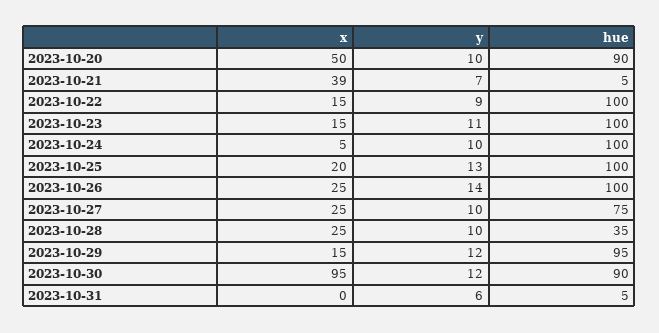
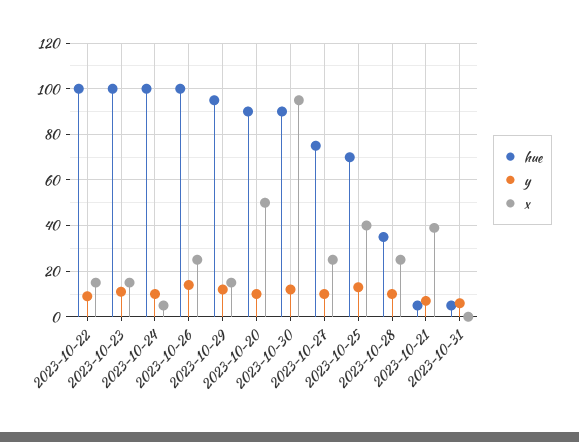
  {
    "x": {
      "2023-10-20": 50,
      "2023-10-21": 39,
      "2023-10-22": 15,
      "2023-10-23": 15,
      "2023-10-24": 5,
-     "2023-10-25": 20,
+     "2023-10-25": 40,
      "2023-10-26": 25,
      "2023-10-27": 25,
      "2023-10-28": 25,
      "2023-10-29": 15,
      "2023-10-30": 95,
      "2023-10-31": 0
    },
    "y": {
      "2023-10-20": 10,
      "2023-10-21": 7,
      "2023-10-22": 9,
      "2023-10-23": 11,
      "2023-10-24": 10,
      "2023-10-25": 13,
      "2023-10-26": 14,
      "2023-10-27": 10,
      "2023-10-28": 10,
      "2023-10-29": 12,
      "2023-10-30": 12,
      "2023-10-31": 6
    },
    "hue": {
      "2023-10-20": 90,
      "2023-10-21": 5,
      "2023-10-22": 100,
      "2023-10-23": 100,
      "2023-10-24": 100,
-     "2023-10-25": 100,
+     "2023-10-25": 70,
      "2023-10-26": 100,
      "2023-10-27": 75,
      "2023-10-28": 35,
      "2023-10-29": 95,
      "2023-10-30": 90,
      "2023-10-31": 5
    }
  }

